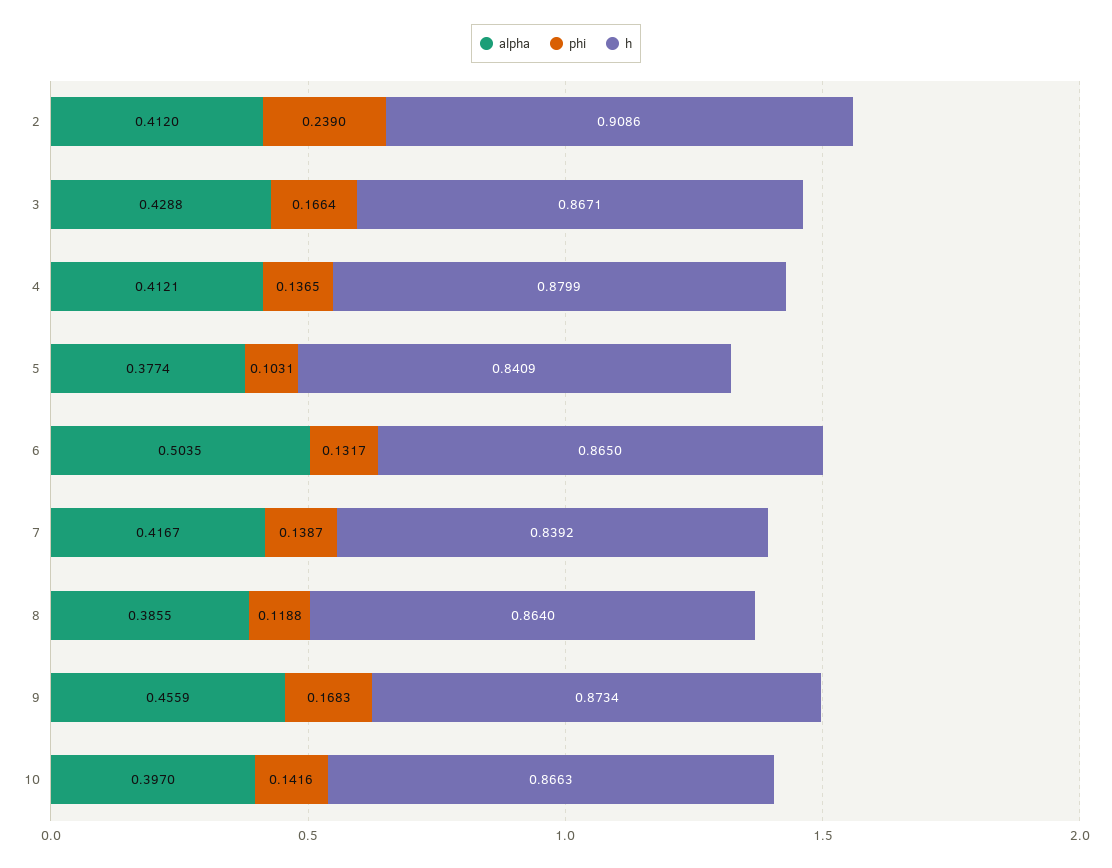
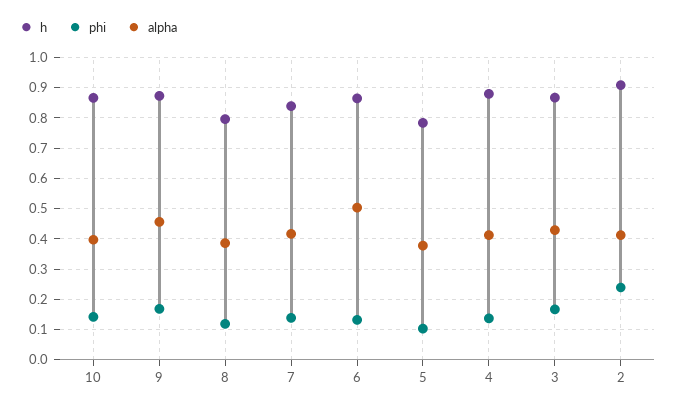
  {
    "alpha": {
      "2": 0.412,
      "3": 0.4288,
      "4": 0.4121,
      "5": 0.3774,
      "6": 0.5035,
      "7": 0.4167,
      "8": 0.3855,
      "9": 0.4559,
      "10": 0.397
    },
    "phi": {
      "2": 0.239,
      "3": 0.1664,
      "4": 0.1365,
      "5": 0.1031,
      "6": 0.1317,
      "7": 0.1387,
      "8": 0.1188,
      "9": 0.1683,
      "10": 0.1416
    },
    "h": {
      "2": 0.9086,
      "3": 0.8671,
      "4": 0.8799,
-     "5": 0.8409,
+     "5": 0.78,
      "6": 0.865,
      "7": 0.8392,
-     "8": 0.864,
+     "8": 0.8,
      "9": 0.8734,
      "10": 0.8663
    }
  }

